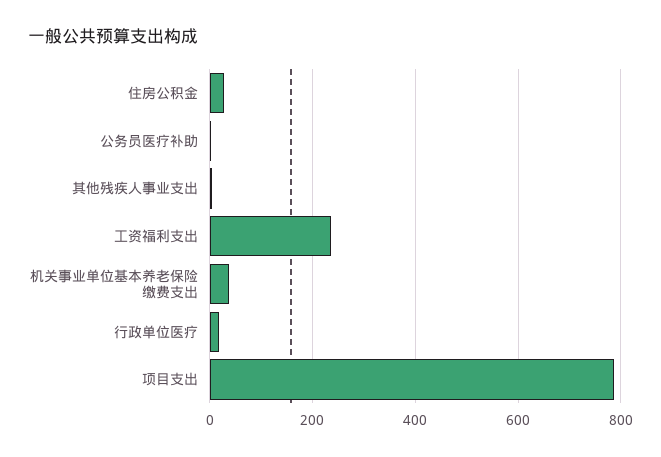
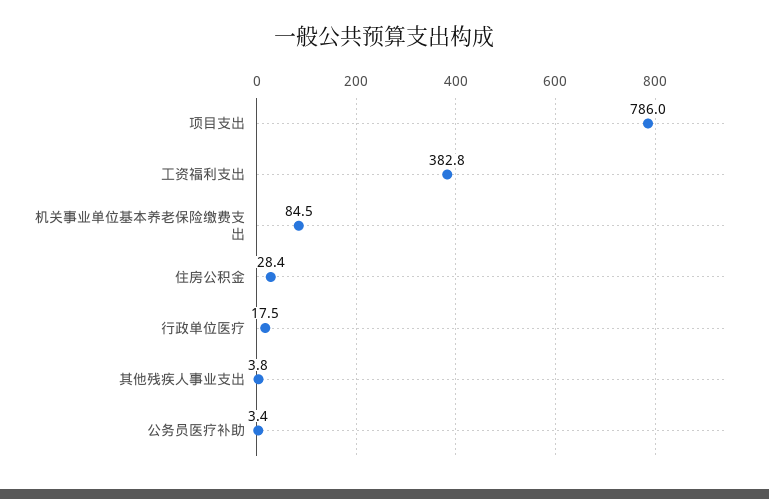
  {
    "住房公积金": 28.4,
    "公务员医疗补助": 3.4,
    "其他残疾人事业支出": 3.8,
-   "工资福利支出": 240,
+   "工资福利支出": 382.8,
-   "机关事业单位基本养老保险缴费支出": 40,
+   "机关事业单位基本养老保险缴费支出": 84.5,
    "行政单位医疗": 17.5,
    "项目支出": 786
  }

